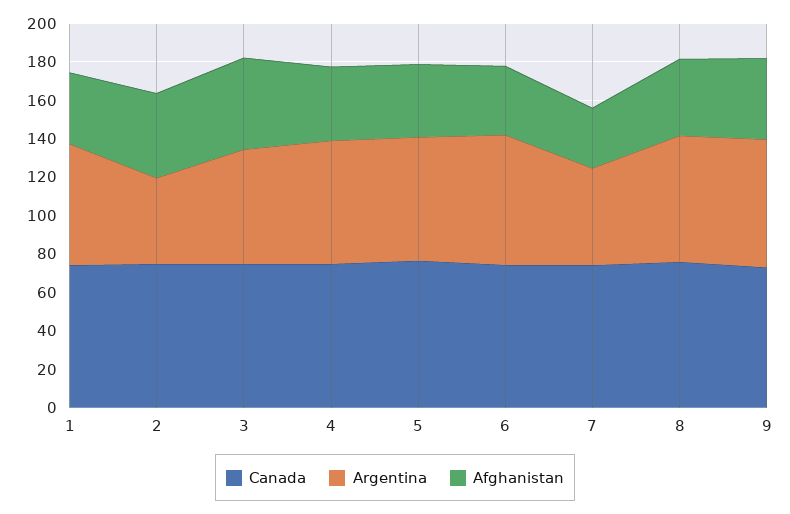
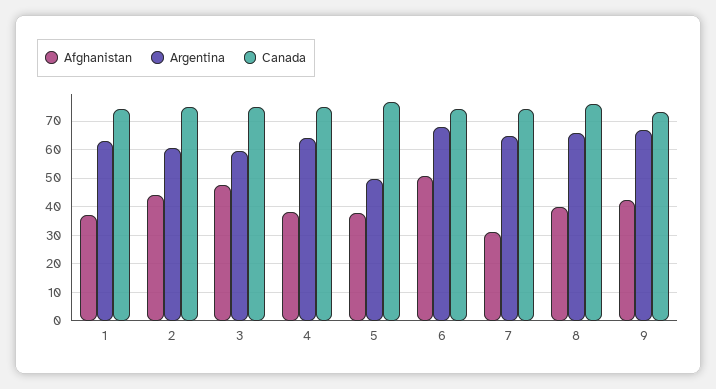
  {
    "Canada": {
      "1": 75,
      "2": 75,
      "3": 75,
      "4": 75,
      "5": 77.5,
      "6": 75,
      "7": 75,
      "8": 75,
      "9": 72.5
    },
    "Argentina": {
      "1": 62.5,
-     "2": 45,
+     "2": 60,
      "3": 60,
      "4": 65,
-     "5": 65,
+     "5": 50,
      "6": 67.5,
-     "7": 50,
+     "7": 65,
      "8": 65,
      "9": 67.5
    },
    "Afghanistan": {
      "1": 37.5,
      "2": 45,
      "3": 47.5,
      "4": 37.5,
      "5": 37.5,
-     "6": 35,
+     "6": 50,
      "7": 32.5,
      "8": 40,
      "9": 42.5
    }
  }

